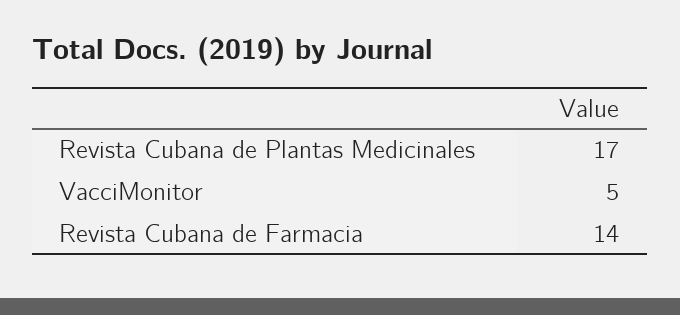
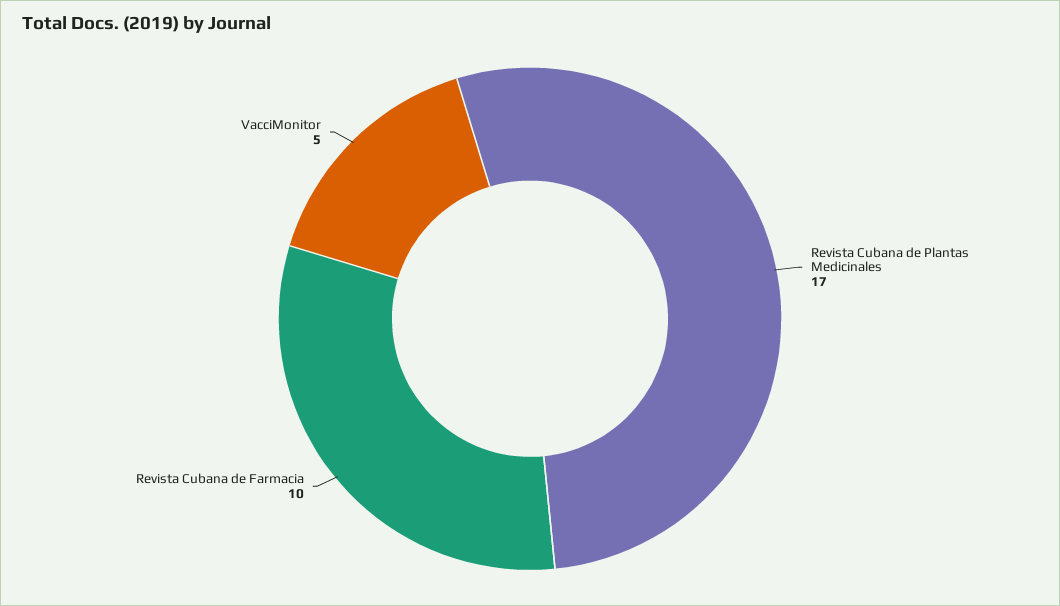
  {
    "Revista Cubana de Plantas Medicinales": 17,
    "VacciMonitor": 5,
-   "Revista Cubana de Farmacia": 14
+   "Revista Cubana de Farmacia": 10
  }

